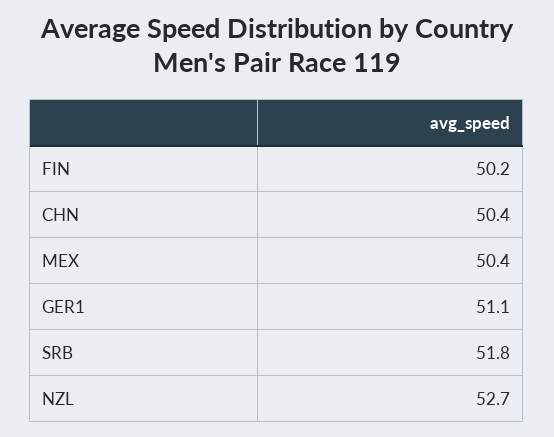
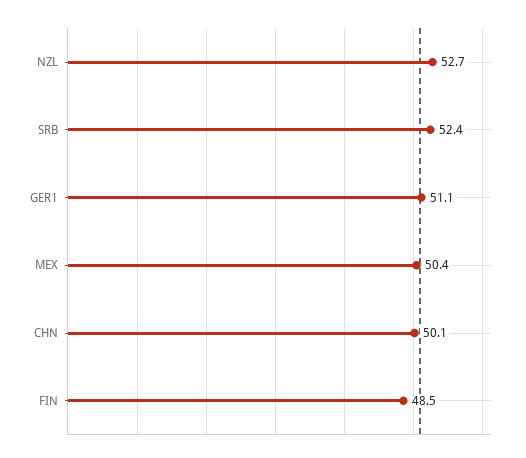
  {
-   "FIN": 50.2,
+   "FIN": 48.5,
-   "CHN": 50.4,
+   "CHN": 50.1,
    "MEX": 50.4,
    "GER1": 51.1,
-   "SRB": 51.8,
+   "SRB": 52.4,
    "NZL": 52.7
  }

